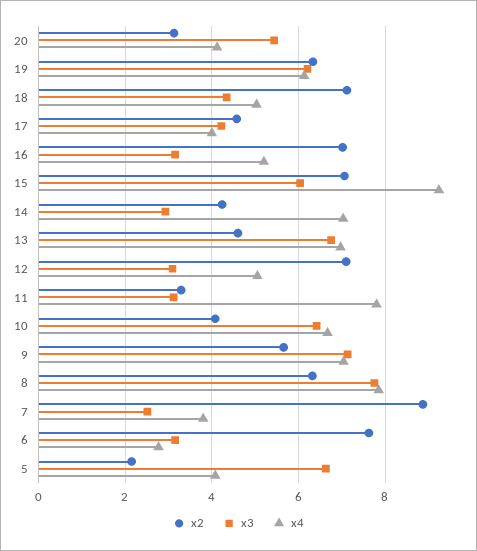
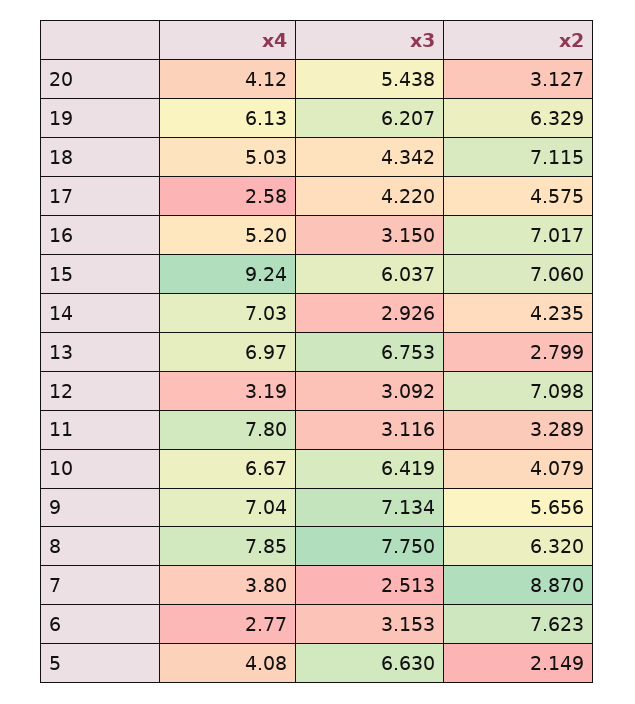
  {
    "x2": {
      "20": 3.127,
      "19": 6.329,
      "18": 7.115,
      "17": 4.575,
      "16": 7.017,
      "15": 7.06,
      "14": 4.235,
-     "13": 4.6,
+     "13": 2.799,
      "12": 7.098,
      "11": 3.289,
      "10": 4.079,
      "9": 5.656,
      "8": 6.32,
      "7": 8.87,
      "6": 7.623,
      "5": 2.149
    },
    "x3": {
      "20": 5.438,
      "19": 6.207,
      "18": 4.342,
      "17": 4.22,
      "16": 3.15,
      "15": 6.037,
      "14": 2.926,
      "13": 6.753,
      "12": 3.092,
      "11": 3.116,
      "10": 6.419,
      "9": 7.134,
      "8": 7.75,
      "7": 2.513,
      "6": 3.153,
      "5": 6.63
    },
    "x4": {
      "20": 4.12,
      "19": 6.13,
      "18": 5.03,
-     "17": 4,
+     "17": 2.58,
      "16": 5.2,
      "15": 9.24,
      "14": 7.03,
      "13": 6.97,
-     "12": 5,
+     "12": 3.19,
      "11": 7.8,
      "10": 6.67,
      "9": 7.04,
      "8": 7.85,
      "7": 3.8,
      "6": 2.77,
      "5": 4.08
    }
  }

